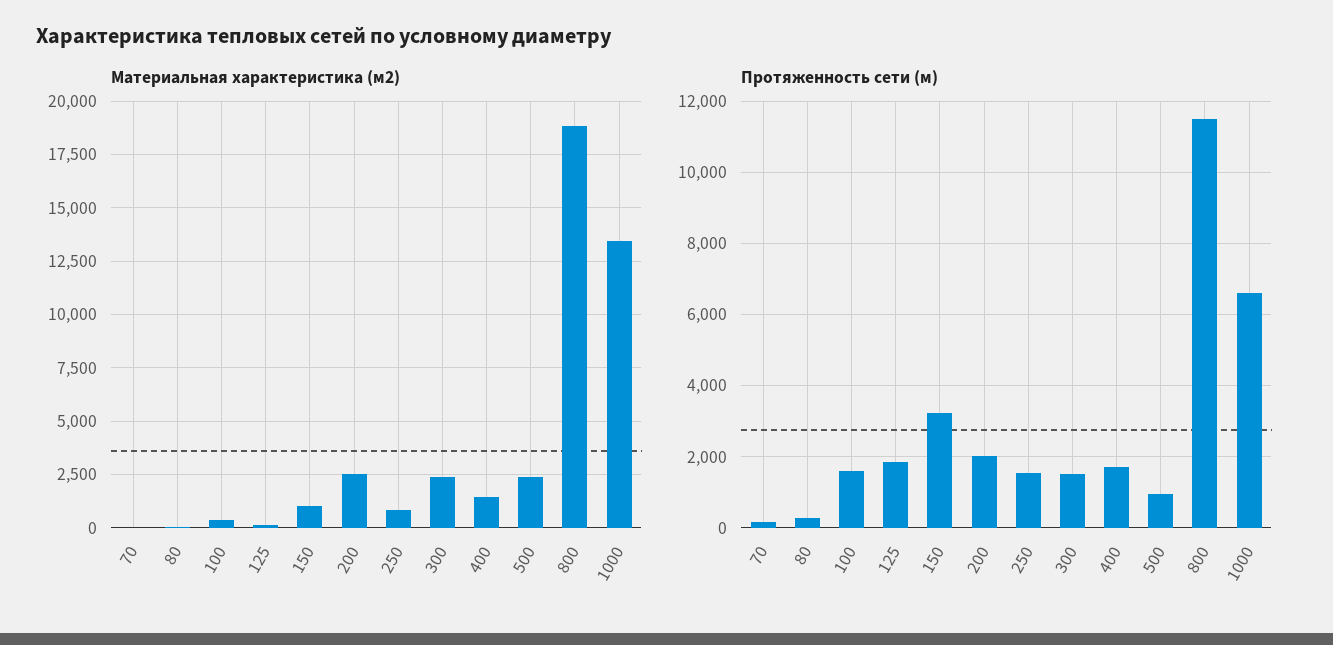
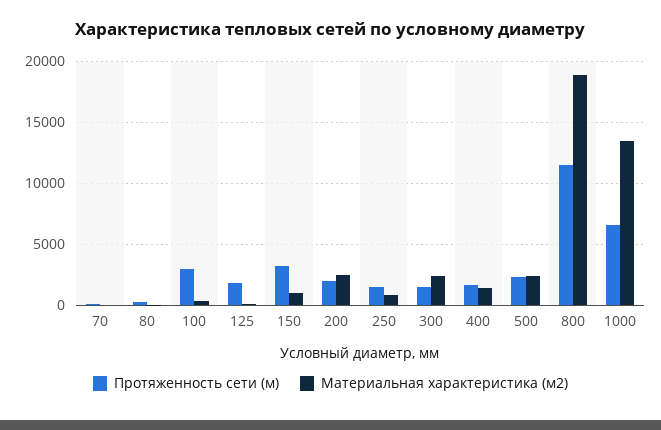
  {
    "Материальная характеристика (м2)": {
      "70": 0,
      "80": 0,
      "100": 500,
      "125": 0,
      "150": 1000,
      "200": 2500,
      "250": 1000,
      "300": 2500,
      "400": 1500,
      "500": 2500,
      "800": 19000,
      "1000": 13500
    },
    "Протяженность сети (м)": {
      "70": 200,
      "80": 200,
-     "100": 1600,
+     "100": 3000,
      "125": 1800,
      "150": 3200,
      "200": 2000,
      "250": 1600,
      "300": 1600,
      "400": 1800,
-     "500": 1000,
+     "500": 2500,
      "800": 11400,
      "1000": 6600
    }
  }

